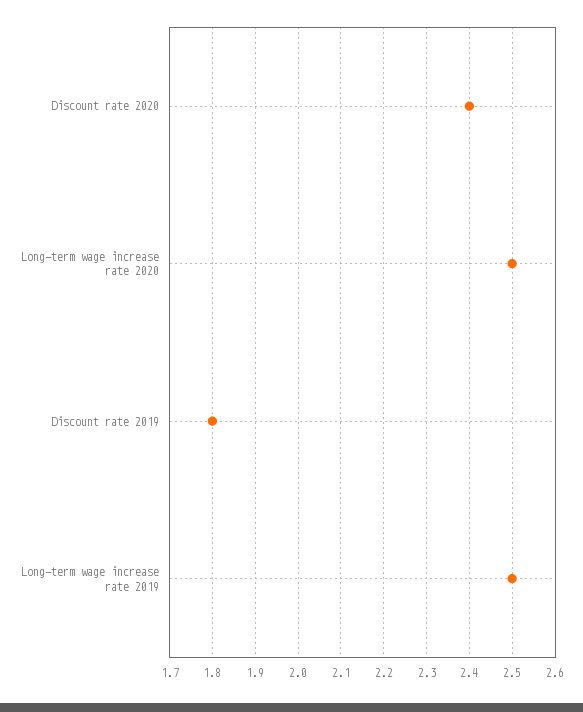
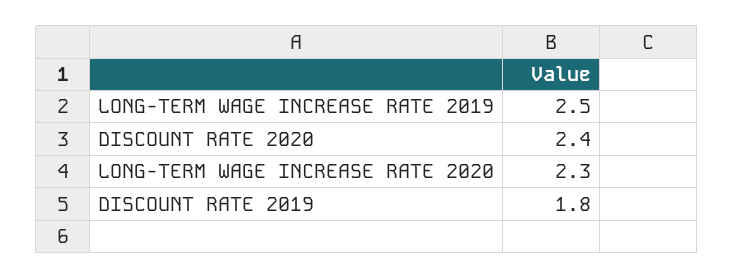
  {
    "Discount rate 2020": 2.4,
-   "Long-term wage increase rate 2020": 2.5,
+   "Long-term wage increase rate 2020": 2.3,
    "Discount rate 2019": 1.8,
    "Long-term wage increase rate 2019": 2.5
  }

